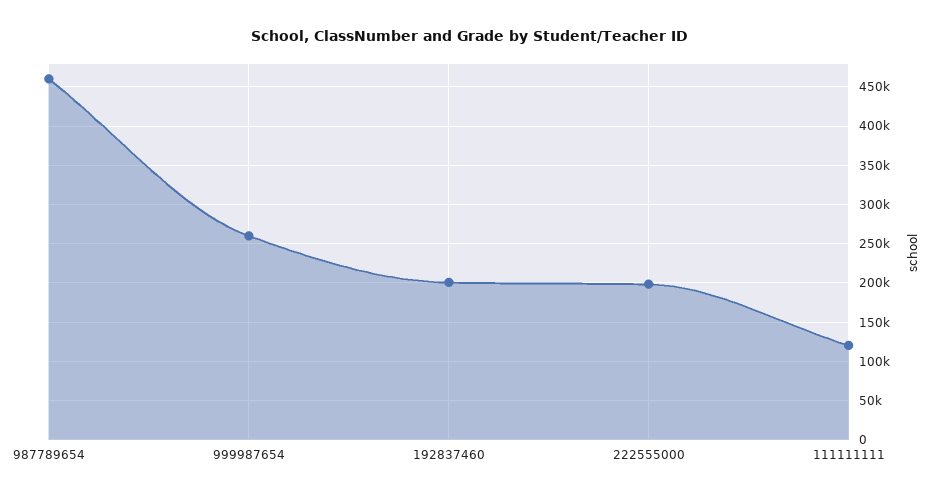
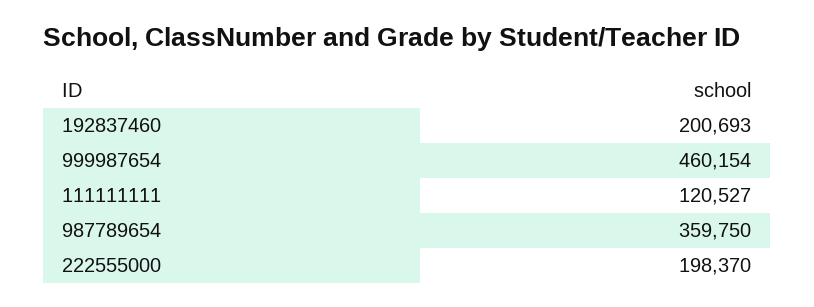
  {
-   "987789654": 460000,
+   "987789654": 359750,
-   "999987654": 260000,
+   "999987654": 460154,
    "192837460": 200693,
    "222555000": 198370,
    "111111111": 120527
  }

